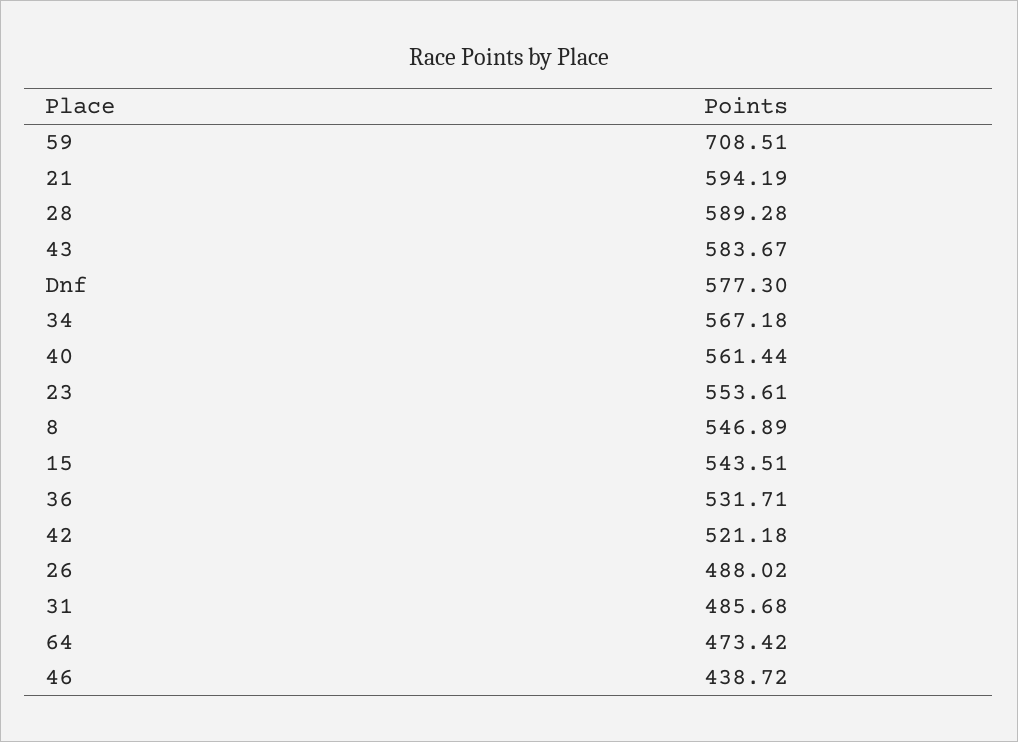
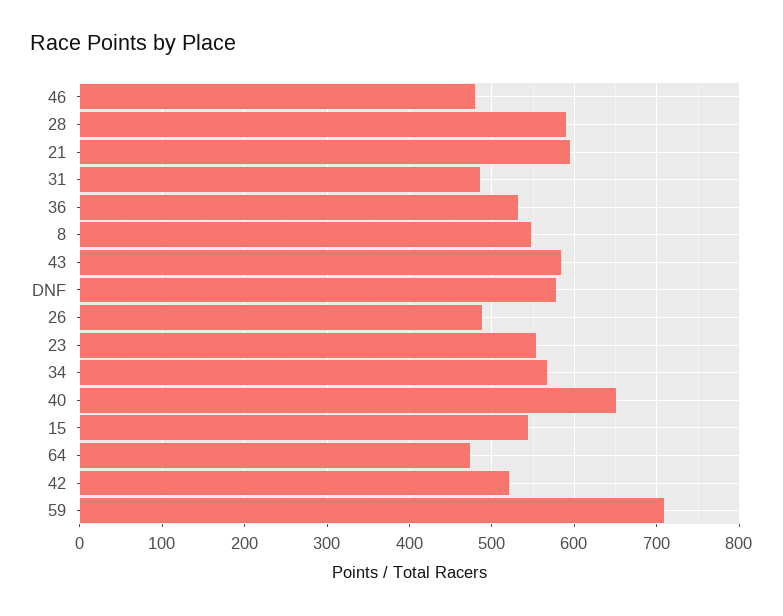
  {
    "59": 708.51,
    "21": 594.19,
    "28": 589.28,
    "43": 583.67,
    "Dnf": 577.3,
    "34": 567.18,
-   "40": 561.44,
+   "40": 650,
    "23": 553.61,
    "8": 546.89,
    "15": 543.51,
    "36": 531.71,
    "42": 521.18,
    "26": 488.02,
    "31": 485.68,
    "64": 473.42,
-   "46": 438.72
+   "46": 480
  }

